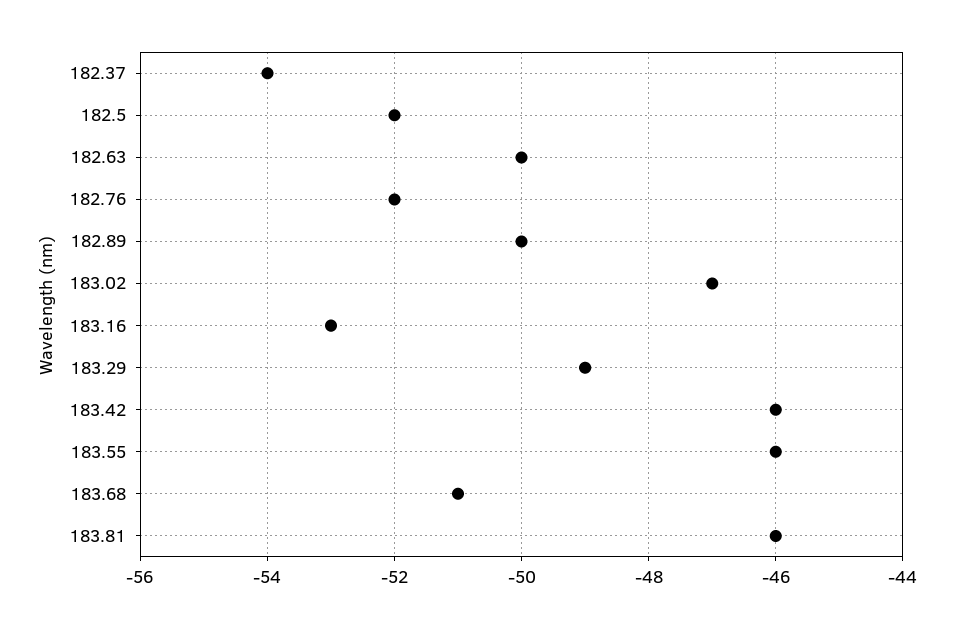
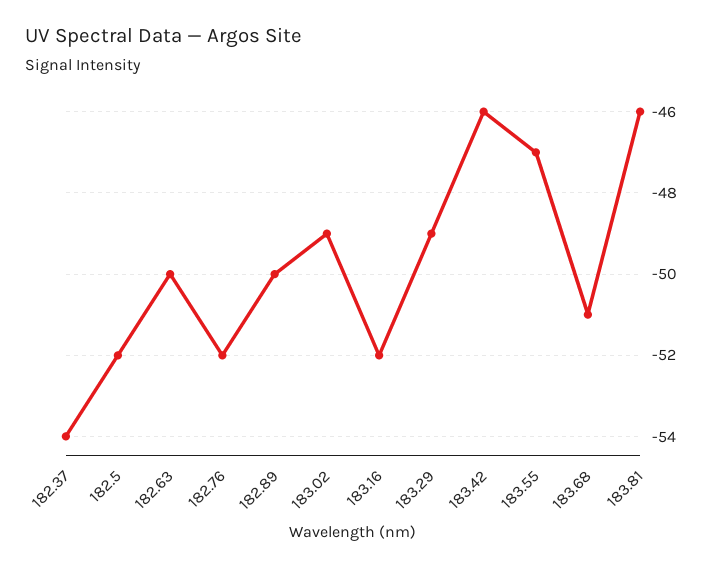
  {
    "182.37": -54,
    "182.5": -52,
    "182.63": -50,
    "182.76": -52,
    "182.89": -50,
-   "183.02": -47,
+   "183.02": -49,
-   "183.16": -53,
+   "183.16": -52,
    "183.29": -49,
    "183.42": -46,
-   "183.55": -46,
+   "183.55": -47,
    "183.68": -51,
    "183.81": -46
  }

